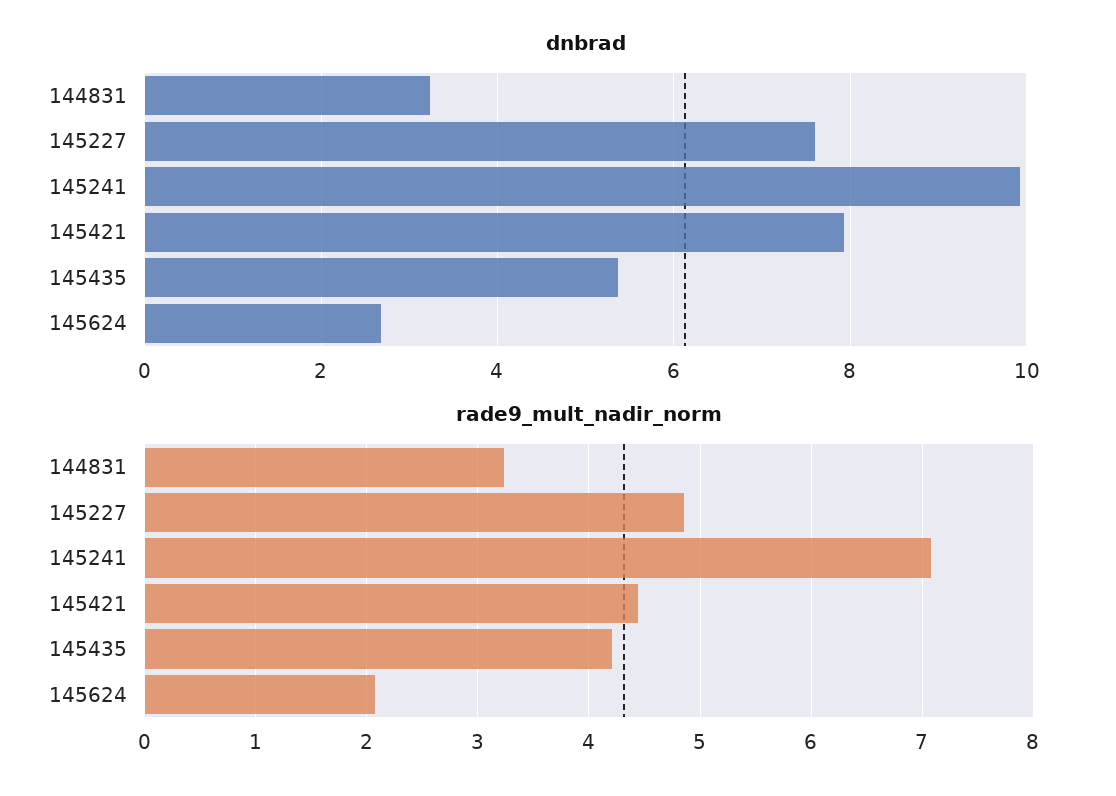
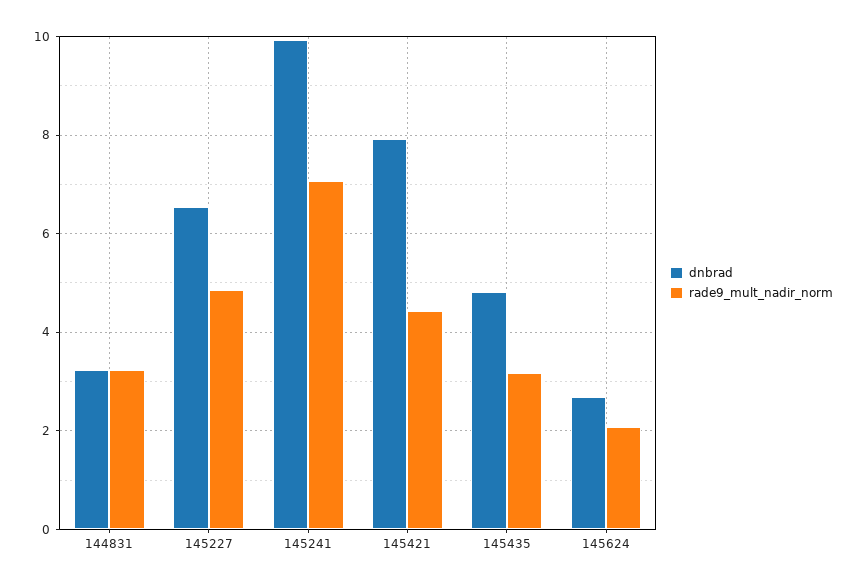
  {
    "dnbrad": {
      "144831": 3.2,
-     "145227": 7.6,
+     "145227": 6.6,
      "145241": 10,
      "145421": 8,
-     "145435": 5.4,
+     "145435": 4.8,
      "145624": 2.6
    },
    "rade9_mult_nadir_norm": {
      "144831": 3.2,
      "145227": 4.9,
      "145241": 7.1,
      "145421": 4.4,
-     "145435": 4.2,
+     "145435": 3.2,
      "145624": 2.1
    }
  }

